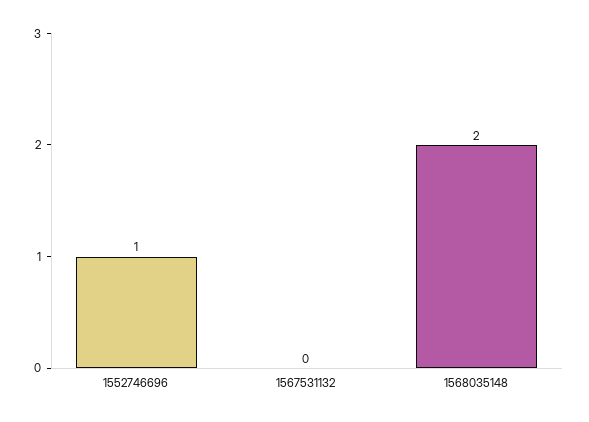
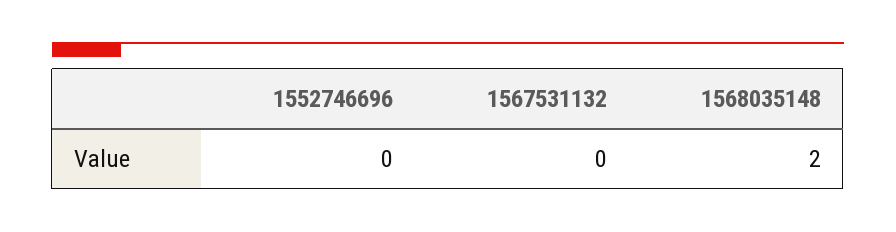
  {
-   "1552746696": 1,
+   "1552746696": 0,
    "1567531132": 0,
    "1568035148": 2
  }

